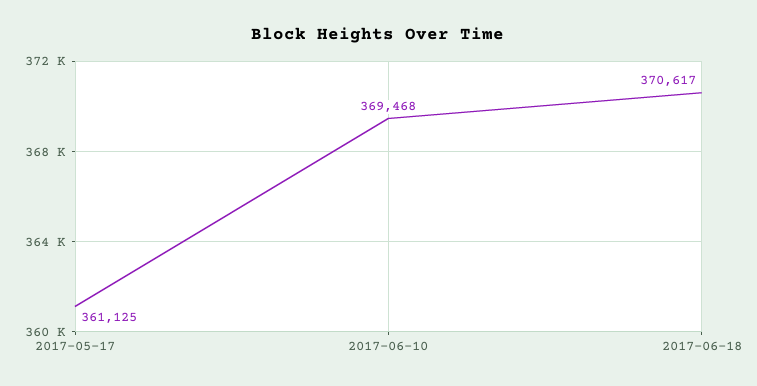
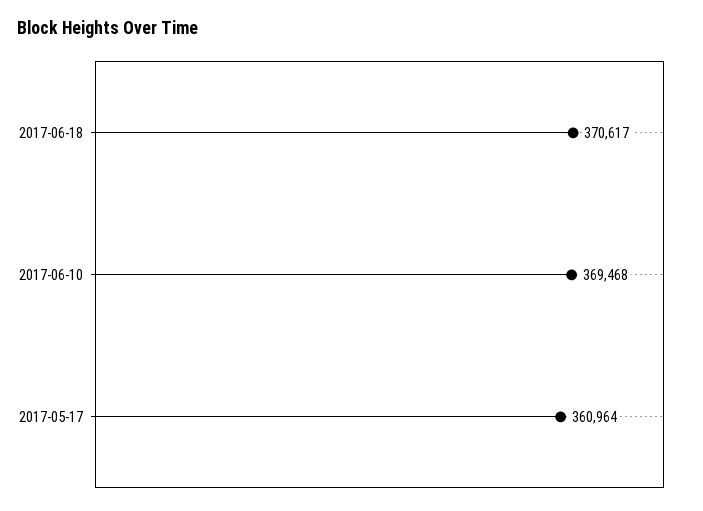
  {
-   "2017-05-17": 361125,
+   "2017-05-17": 360964,
    "2017-06-10": 369468,
    "2017-06-18": 370617
  }

